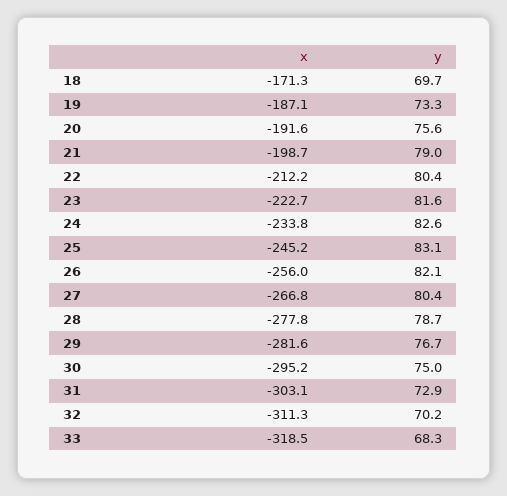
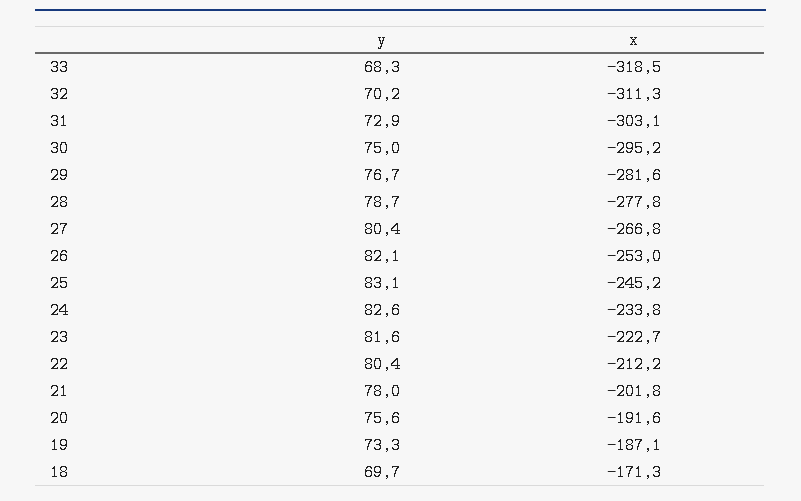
  {
    "x": {
      "18": -171.3,
      "19": -187.1,
      "20": -191.6,
-     "21": -198.7,
+     "21": -201.8,
      "22": -212.2,
      "23": -222.7,
      "24": -233.8,
      "25": -245.2,
-     "26": -256,
+     "26": -253,
      "27": -266.8,
      "28": -277.8,
      "29": -281.6,
      "30": -295.2,
      "31": -303.1,
      "32": -311.3,
      "33": -318.5
    },
    "y": {
      "18": 69.7,
      "19": 73.3,
      "20": 75.6,
-     "21": 79,
+     "21": 78,
      "22": 80.4,
      "23": 81.6,
      "24": 82.6,
      "25": 83.1,
      "26": 82.1,
      "27": 80.4,
      "28": 78.7,
      "29": 76.7,
      "30": 75,
      "31": 72.9,
      "32": 70.2,
      "33": 68.3
    }
  }

